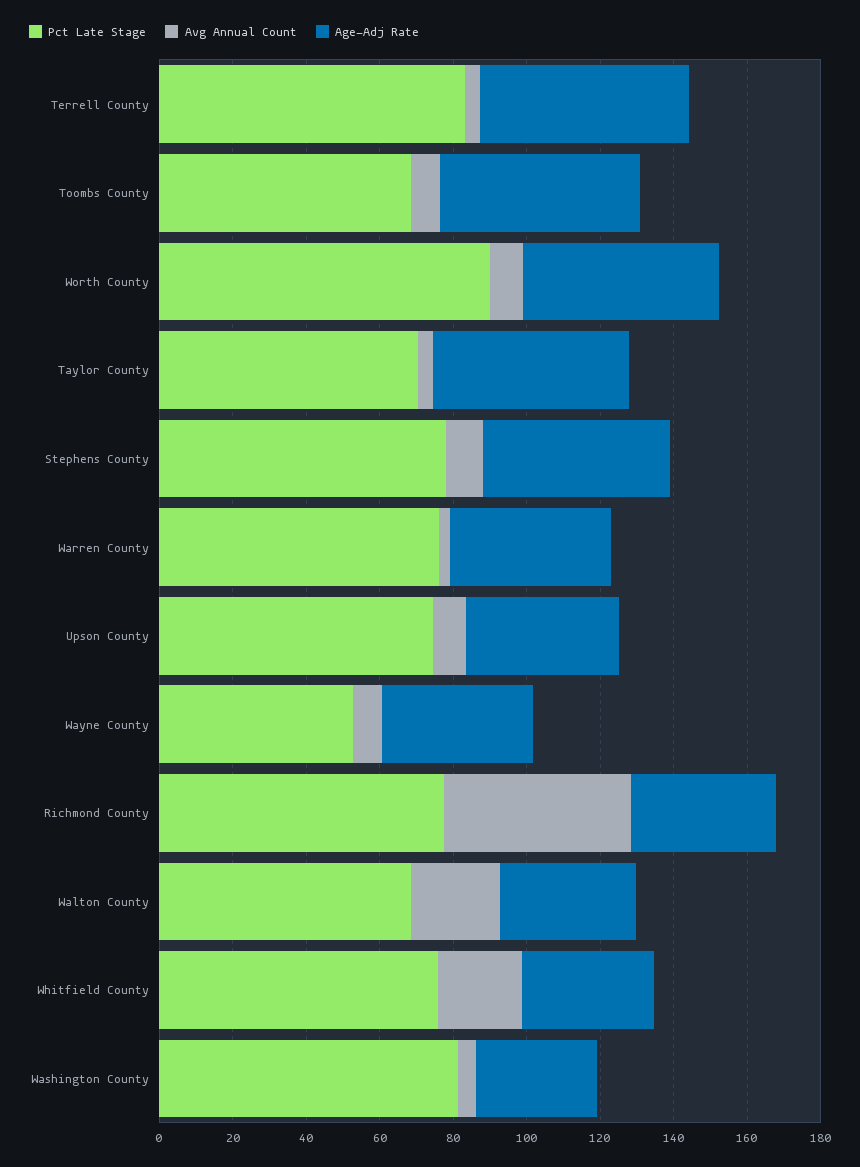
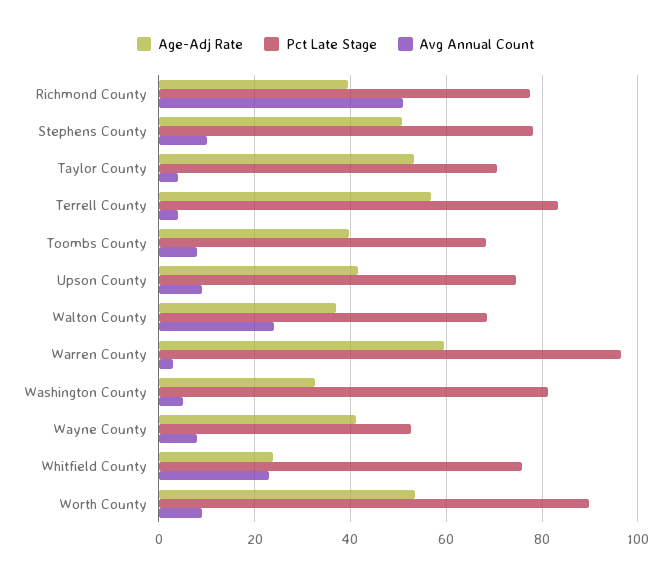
  {
    "Pct Late Stage": {
      "Terrell County": 84,
      "Toombs County": 68,
      "Worth County": 90,
      "Taylor County": 70,
      "Stephens County": 78,
-     "Warren County": 75,
+     "Warren County": 96,
      "Upson County": 74,
      "Wayne County": 52,
      "Richmond County": 78,
      "Walton County": 68,
      "Whitfield County": 76,
      "Washington County": 82
    },
    "Avg Annual Count": {
      "Terrell County": 4,
      "Toombs County": 8,
      "Worth County": 10,
      "Taylor County": 4,
      "Stephens County": 10,
      "Warren County": 4,
      "Upson County": 10,
      "Wayne County": 8,
      "Richmond County": 52,
      "Walton County": 24,
      "Whitfield County": 24,
      "Washington County": 6
    },
    "Age-Adj Rate": {
      "Terrell County": 56,
-     "Toombs County": 55,
+     "Toombs County": 40,
      "Worth County": 54,
      "Taylor County": 54,
      "Stephens County": 50,
-     "Warren County": 45,
+     "Warren County": 60,
      "Upson County": 42,
      "Wayne County": 42,
      "Richmond County": 40,
      "Walton County": 38,
-     "Whitfield County": 35,
+     "Whitfield County": 24,
      "Washington County": 32
    }
  }

